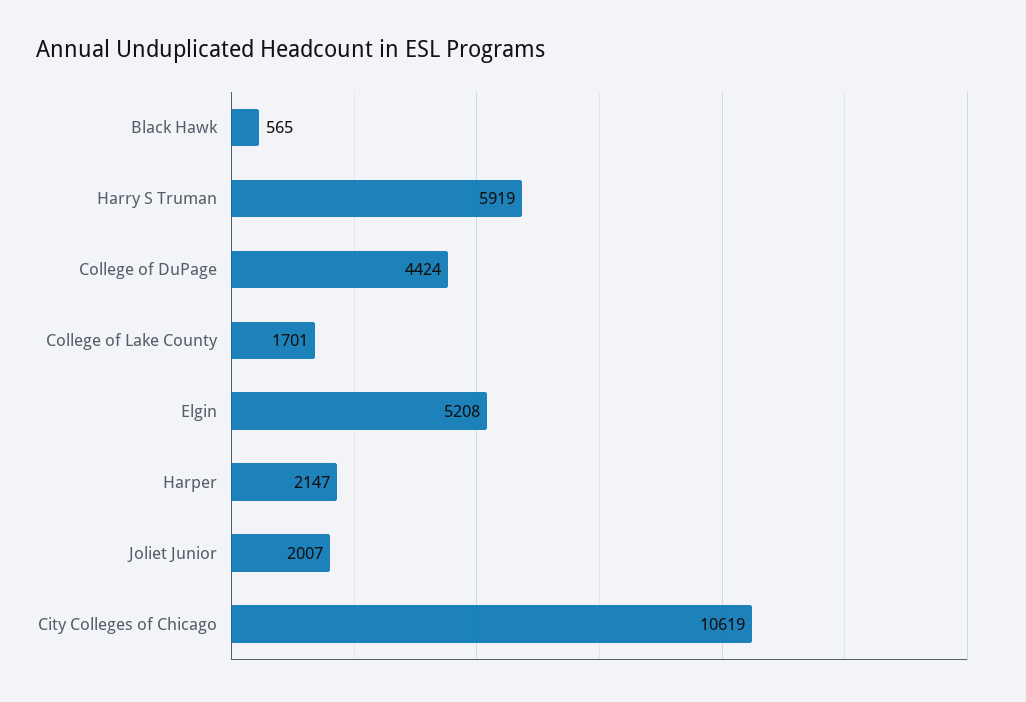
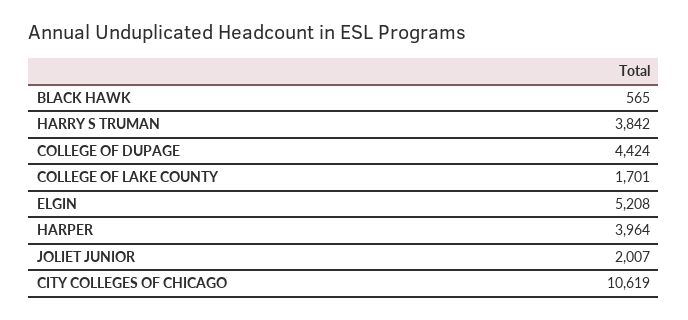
  {
    "Black Hawk": 565,
-   "Harry S Truman": 5919,
+   "Harry S Truman": 3842,
    "College of DuPage": 4424,
    "College of Lake County": 1701,
    "Elgin": 5208,
-   "Harper": 2147,
+   "Harper": 3964,
    "Joliet Junior": 2007,
    "City Colleges of Chicago": 10619
  }

